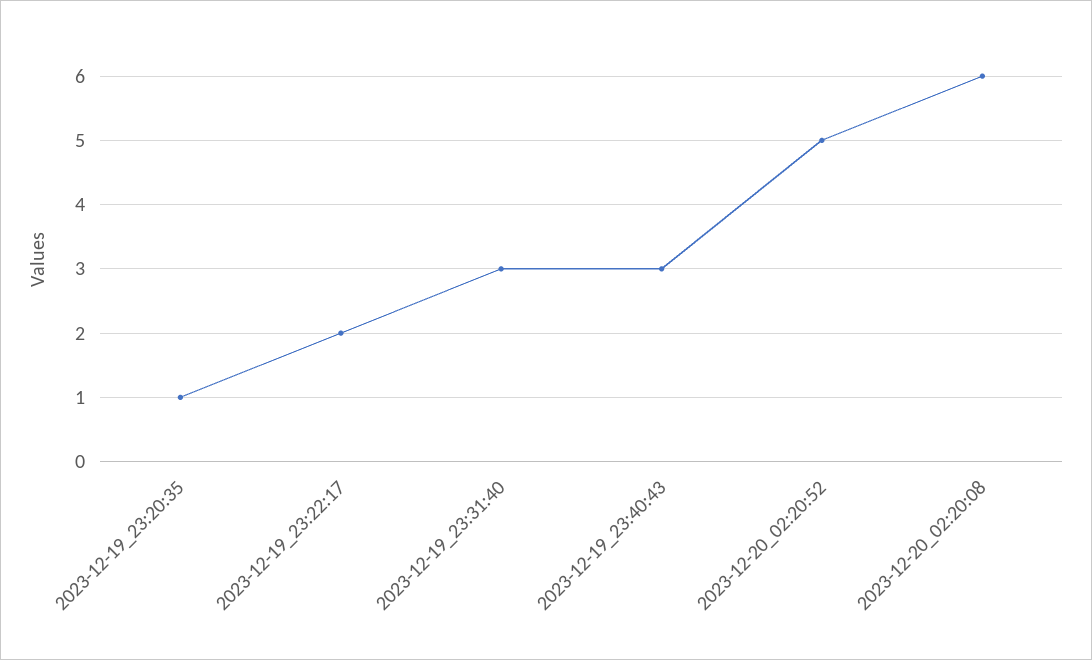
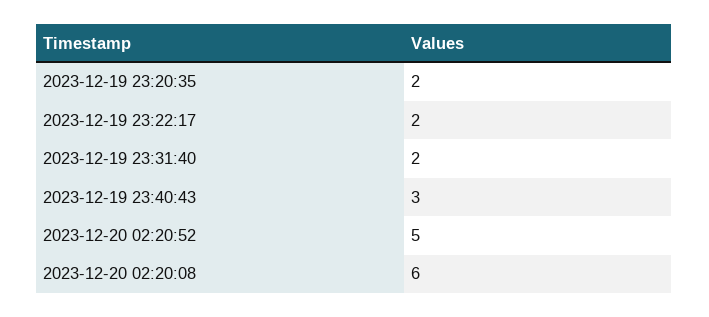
  {
-   "2023-12-19_23:20:35": 1,
+   "2023-12-19_23:20:35": 2,
    "2023-12-19_23:22:17": 2,
-   "2023-12-19_23:31:40": 3,
+   "2023-12-19_23:31:40": 2,
    "2023-12-19_23:40:43": 3,
    "2023-12-20_02:20:52": 5,
    "2023-12-20_02:20:08": 6
  }

